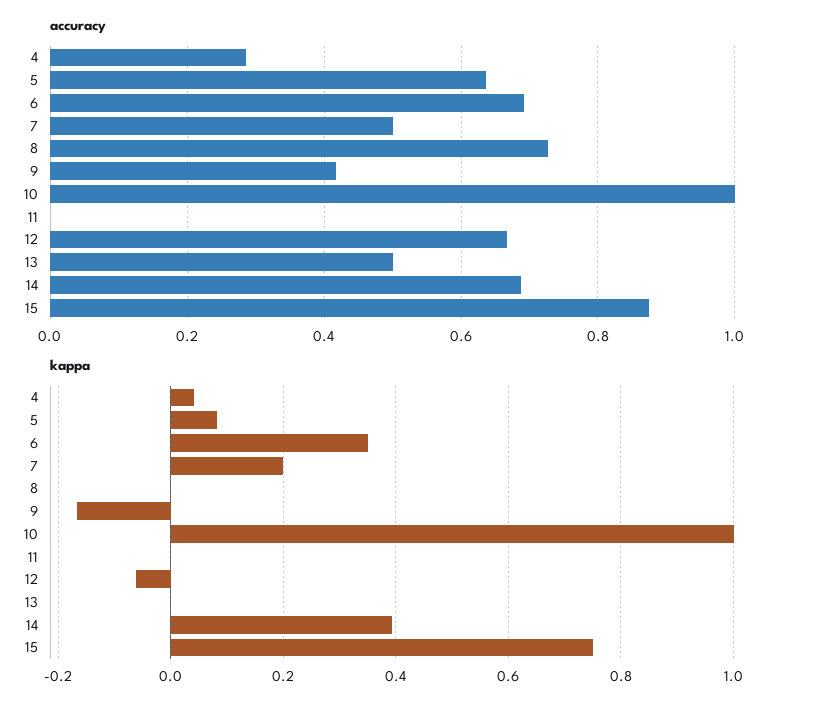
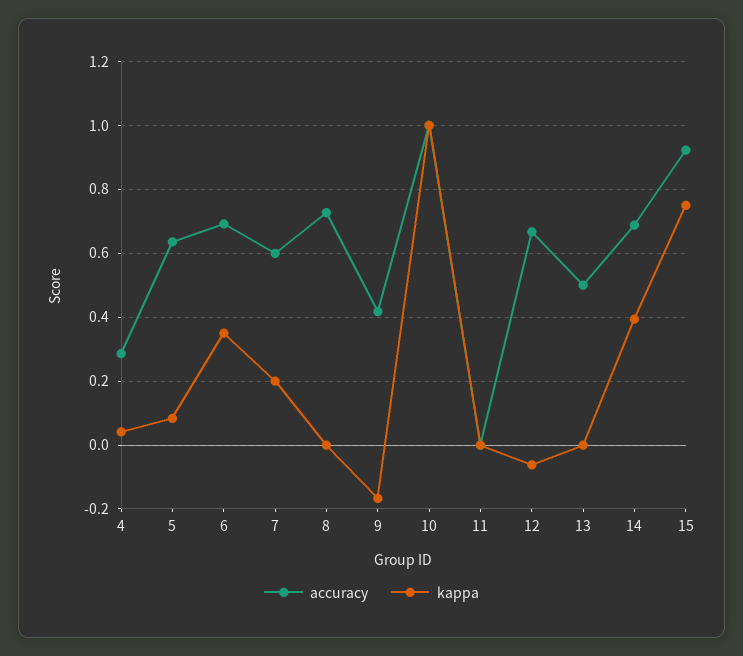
  {
    "accuracy": {
      "4": 0.28,
      "5": 0.64,
      "6": 0.7,
-     "7": 0.5,
+     "7": 0.6,
      "8": 0.72,
      "9": 0.42,
      "10": 1,
      "11": 0,
      "12": 0.66,
      "13": 0.5,
      "14": 0.68,
-     "15": 0.88
+     "15": 0.92
    },
    "kappa": {
      "4": 0.04,
      "5": 0.08,
      "6": 0.36,
      "7": 0.2,
      "8": 0,
      "9": -0.16,
      "10": 1,
      "11": 0,
      "12": -0.06,
      "13": 0,
      "14": 0.4,
      "15": 0.76
    }
  }

